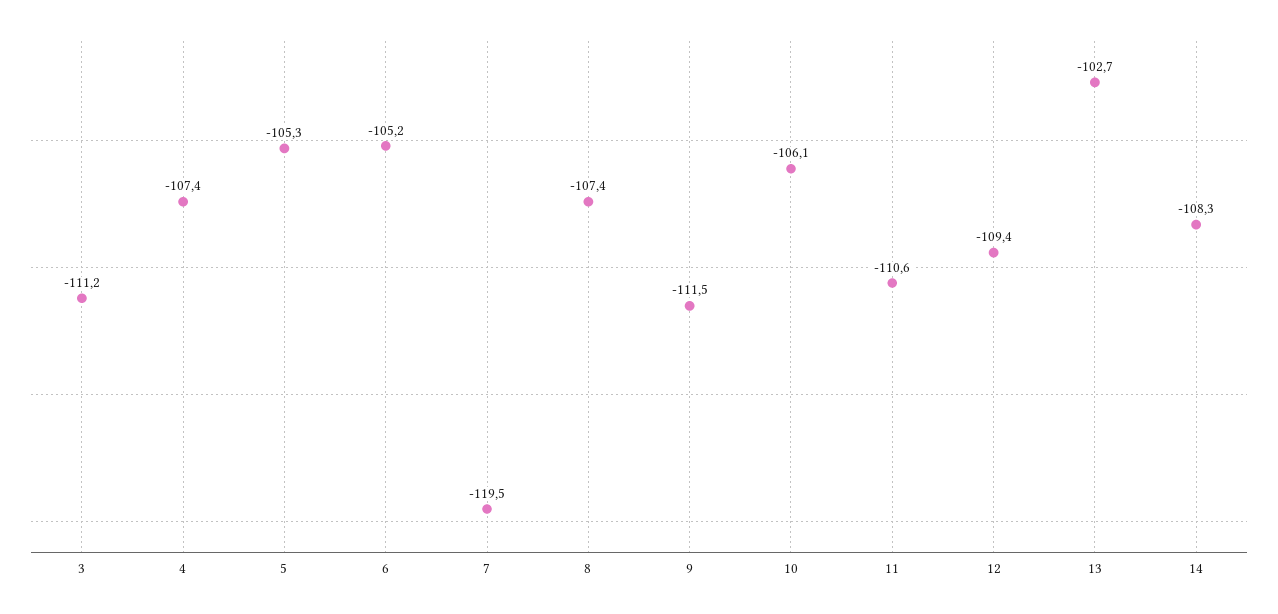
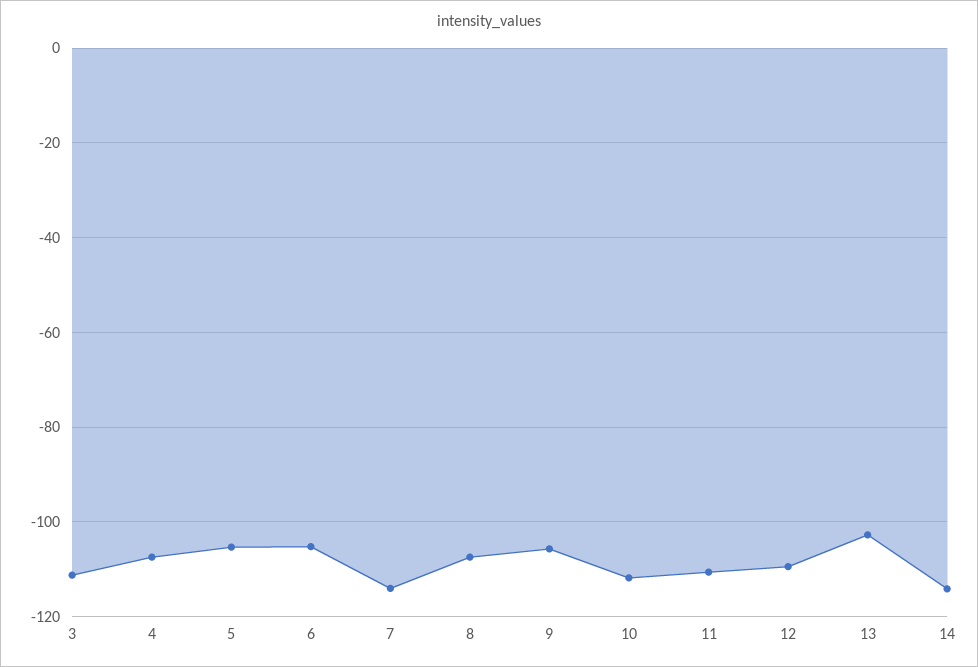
  {
    "3": -111.2,
    "4": -107.4,
    "5": -105.3,
    "6": -105.2,
-   "7": -119.5,
+   "7": -114,
    "8": -107.4,
-   "9": -111.5,
+   "9": -106,
-   "10": -106.1,
+   "10": -112,
    "11": -110.6,
    "12": -109.4,
    "13": -102.7,
-   "14": -108.3
+   "14": -114
  }

